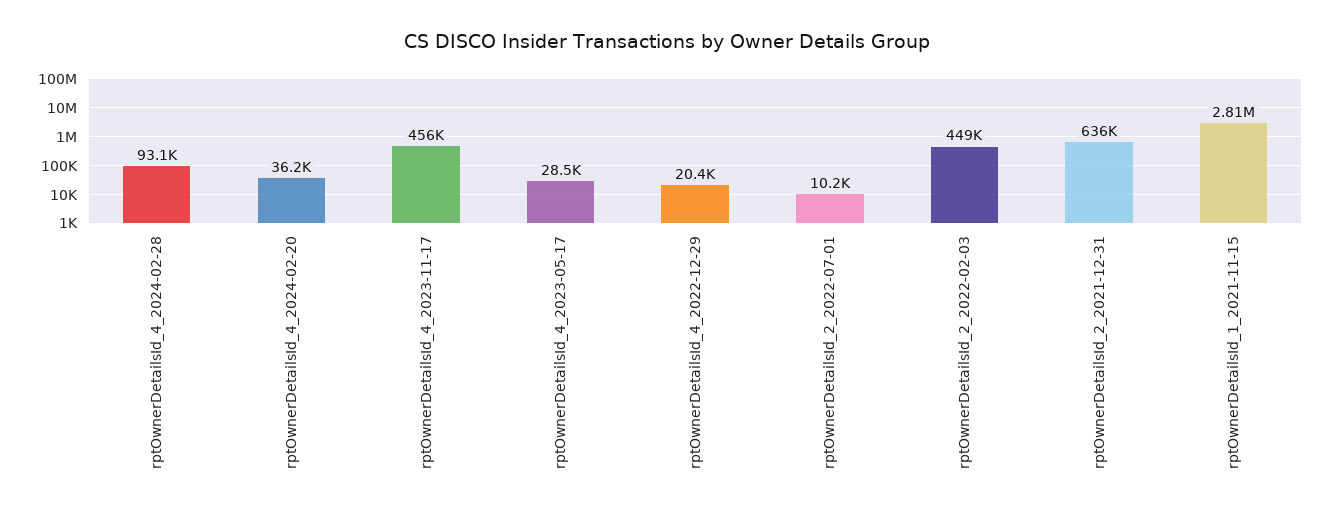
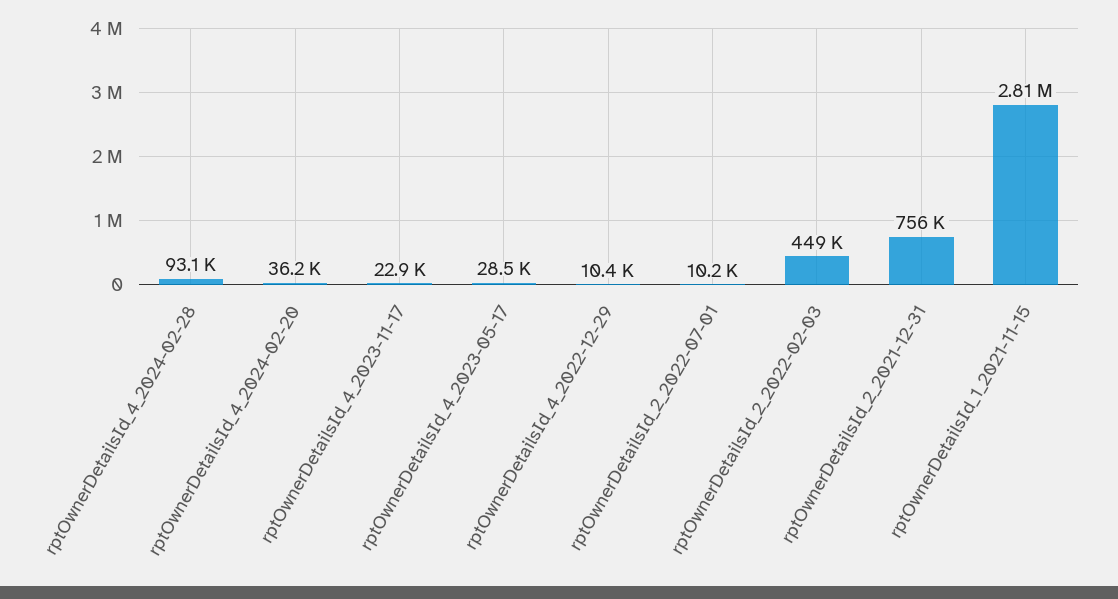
  {
    "rptOwnerDetailsId_4_2024-02-28": 93100,
    "rptOwnerDetailsId_4_2024-02-20": 36200,
-   "rptOwnerDetailsId_4_2023-11-17": 456000,
+   "rptOwnerDetailsId_4_2023-11-17": 22900,
    "rptOwnerDetailsId_4_2023-05-17": 28500,
-   "rptOwnerDetailsId_4_2022-12-29": 20400,
+   "rptOwnerDetailsId_4_2022-12-29": 10400,
    "rptOwnerDetailsId_2_2022-07-01": 10200,
    "rptOwnerDetailsId_2_2022-02-03": 449000,
-   "rptOwnerDetailsId_2_2021-12-31": 636000,
+   "rptOwnerDetailsId_2_2021-12-31": 756000,
    "rptOwnerDetailsId_1_2021-11-15": 2810000
  }

